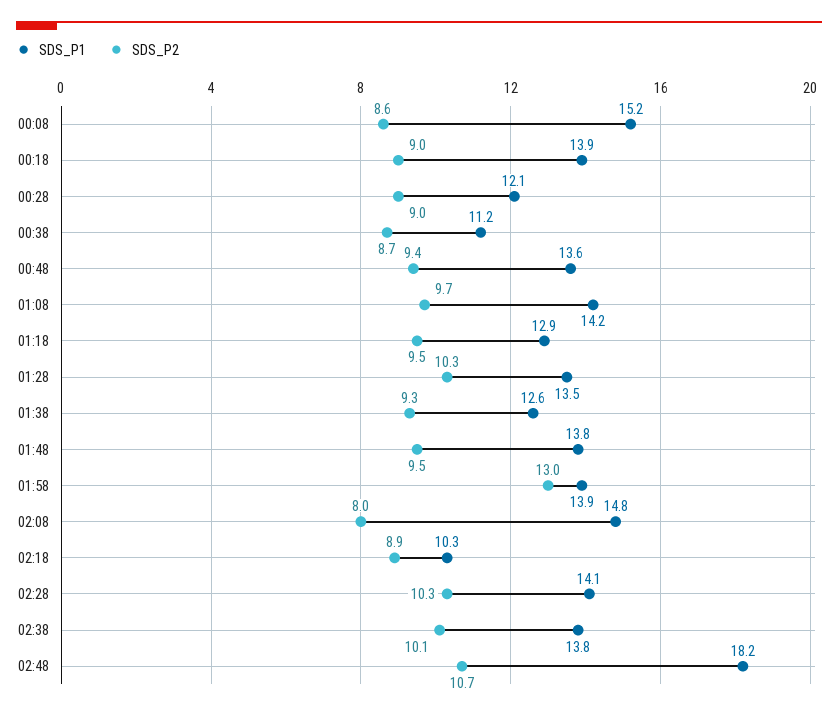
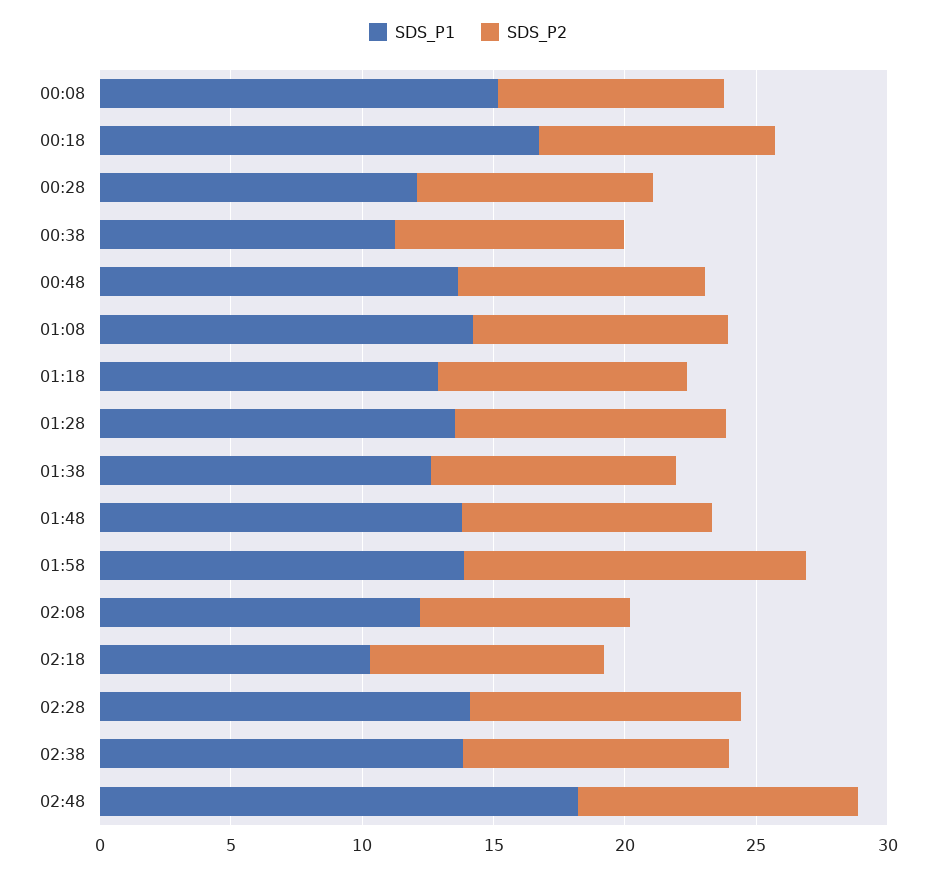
  {
    "SDS_P1": {
      "00:08": 15.2,
-     "00:18": 13.9,
+     "00:18": 17,
      "00:28": 12.1,
      "00:38": 11.2,
      "00:48": 13.6,
      "01:08": 14.2,
      "01:18": 12.9,
      "01:28": 13.5,
      "01:38": 12.6,
      "01:48": 13.8,
      "01:58": 13.9,
-     "02:08": 14.8,
+     "02:08": 12,
      "02:18": 10.3,
      "02:28": 14.1,
      "02:38": 13.8,
      "02:48": 18.2
    },
    "SDS_P2": {
      "00:08": 8.6,
      "00:18": 9,
      "00:28": 9,
      "00:38": 8.7,
      "00:48": 9.4,
      "01:08": 9.7,
      "01:18": 9.5,
      "01:28": 10.3,
      "01:38": 9.3,
      "01:48": 9.5,
      "01:58": 13,
      "02:08": 8,
      "02:18": 8.9,
      "02:28": 10.3,
      "02:38": 10.1,
      "02:48": 10.7
    }
  }

